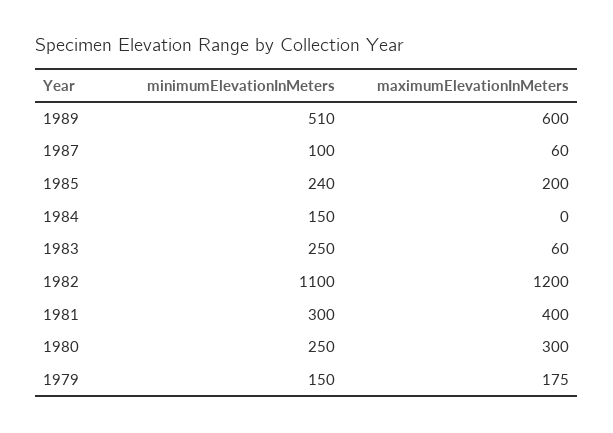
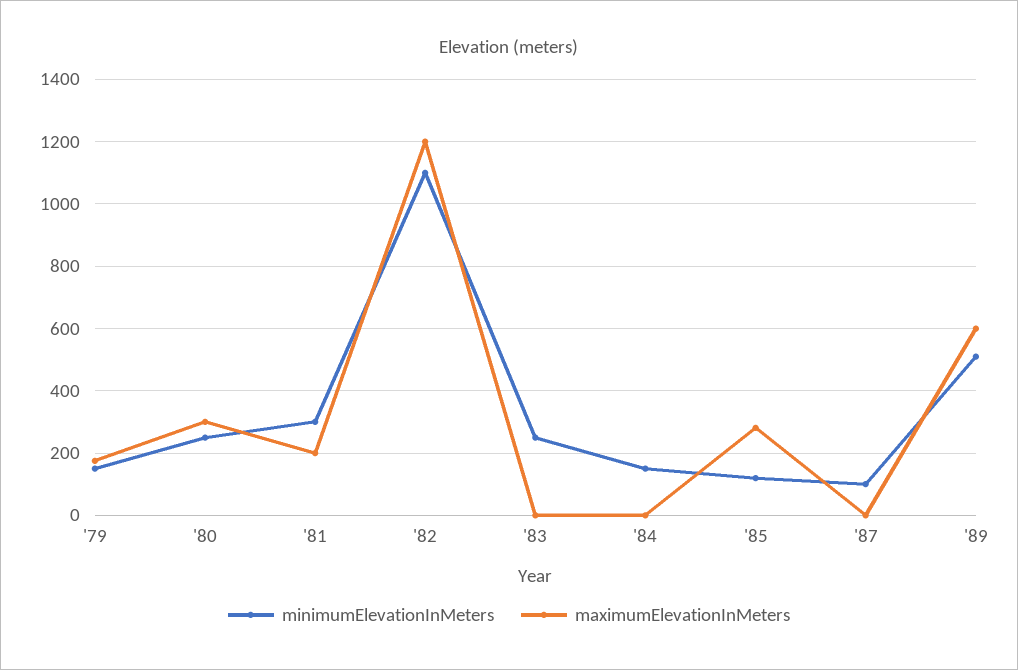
  {
    "minimumElevationInMeters": {
      "1989": 510,
      "1987": 100,
-     "1985": 240,
+     "1985": 120,
      "1984": 150,
      "1983": 250,
      "1982": 1100,
      "1981": 300,
      "1980": 250,
      "1979": 150
    },
    "maximumElevationInMeters": {
      "1989": 600,
-     "1987": 60,
+     "1987": 0,
-     "1985": 200,
+     "1985": 280,
      "1984": 0,
-     "1983": 60,
+     "1983": 0,
      "1982": 1200,
-     "1981": 400,
+     "1981": 200,
      "1980": 300,
      "1979": 175
    }
  }

